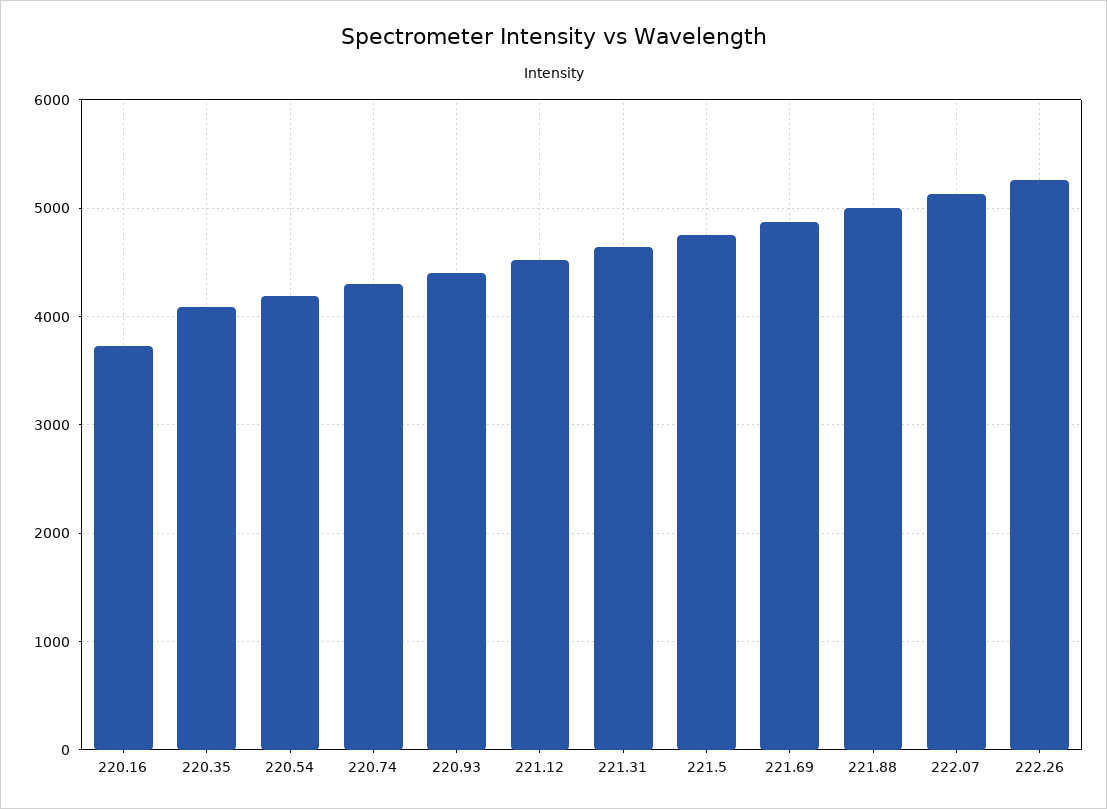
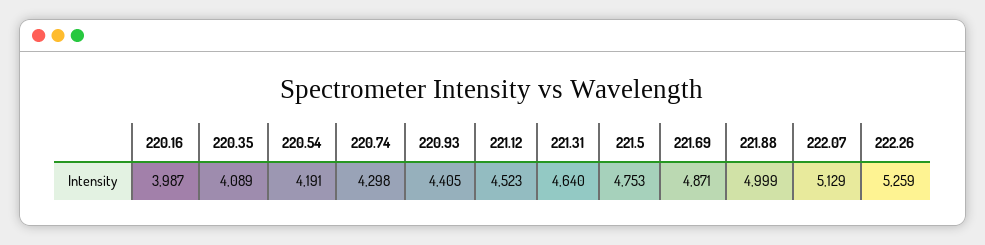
  {
-   "220.16": 3700,
+   "220.16": 3987,
    "220.35": 4089,
    "220.54": 4191,
    "220.74": 4298,
    "220.93": 4405,
    "221.12": 4523,
    "221.31": 4640,
    "221.5": 4753,
    "221.69": 4871,
    "221.88": 4999,
    "222.07": 5129,
    "222.26": 5259
  }

